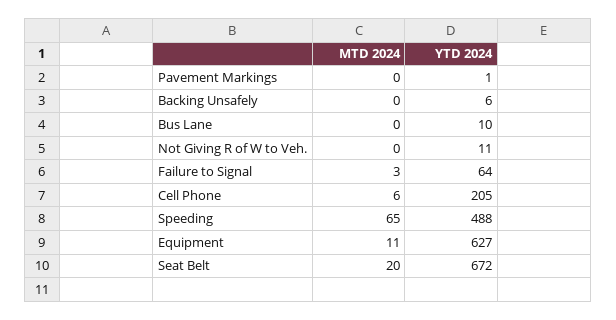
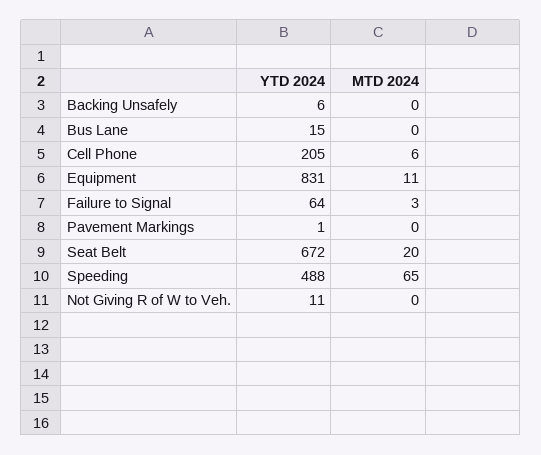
  {
    "MTD 2024": {
      "Pavement Markings": 0,
      "Backing Unsafely": 0,
      "Bus Lane": 0,
      "Not Giving R of W to Veh.": 0,
      "Failure to Signal": 3,
      "Cell Phone": 6,
      "Speeding": 65,
      "Equipment": 11,
      "Seat Belt": 20
    },
    "YTD 2024": {
      "Pavement Markings": 1,
      "Backing Unsafely": 6,
-     "Bus Lane": 10,
+     "Bus Lane": 15,
      "Not Giving R of W to Veh.": 11,
      "Failure to Signal": 64,
      "Cell Phone": 205,
      "Speeding": 488,
-     "Equipment": 627,
+     "Equipment": 831,
      "Seat Belt": 672
    }
  }

